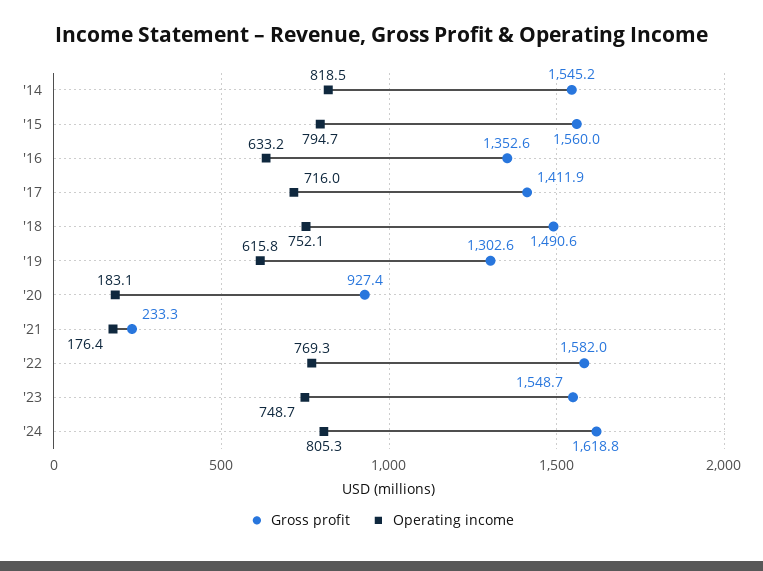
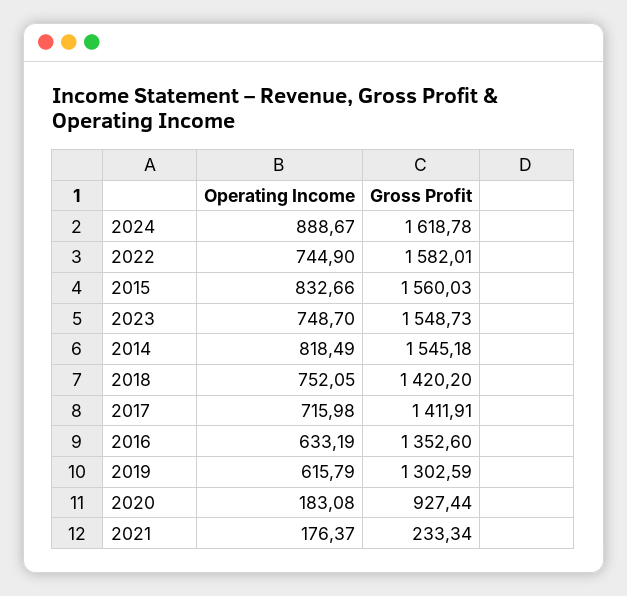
  {
    "Gross profit": {
      "'14": 1545.18,
      "'15": 1560.03,
      "'16": 1352.6,
      "'17": 1411.91,
-     "'18": 1490.6,
+     "'18": 1420.2,
      "'19": 1302.59,
      "'20": 927.44,
      "'21": 233.34,
      "'22": 1582.01,
      "'23": 1548.73,
      "'24": 1618.78
    },
    "Operating income": {
      "'14": 818.49,
-     "'15": 794.7,
+     "'15": 832.66,
      "'16": 633.19,
      "'17": 715.98,
      "'18": 752.05,
      "'19": 615.79,
      "'20": 183.08,
      "'21": 176.37,
-     "'22": 769.3,
+     "'22": 744.9,
      "'23": 748.7,
-     "'24": 805.3
+     "'24": 888.67
    }
  }

